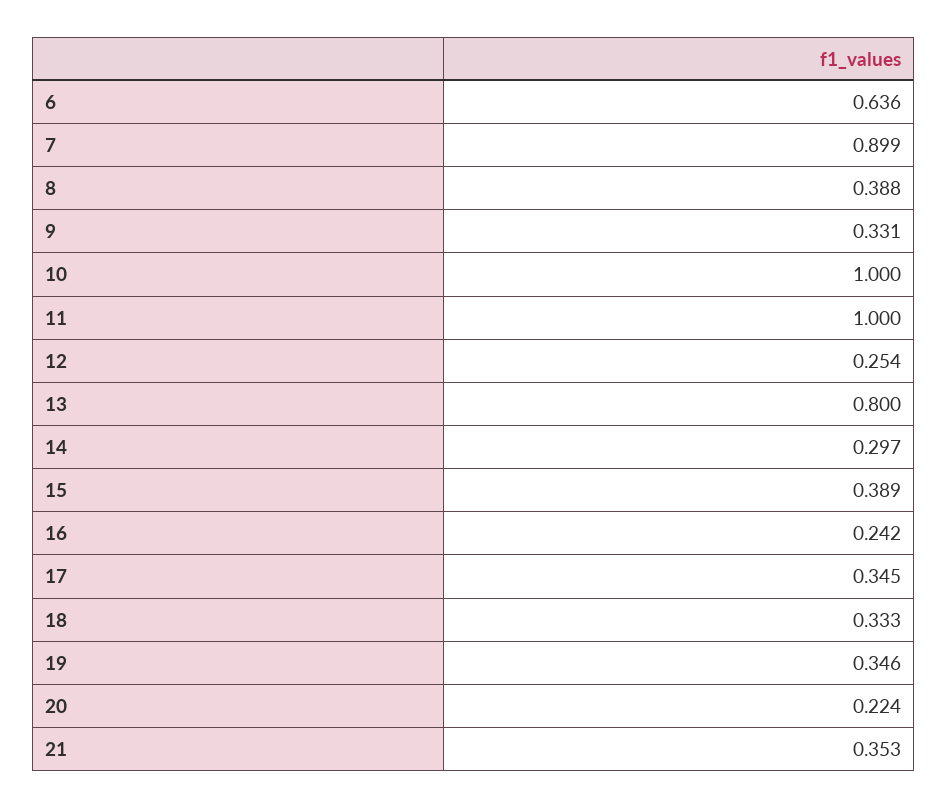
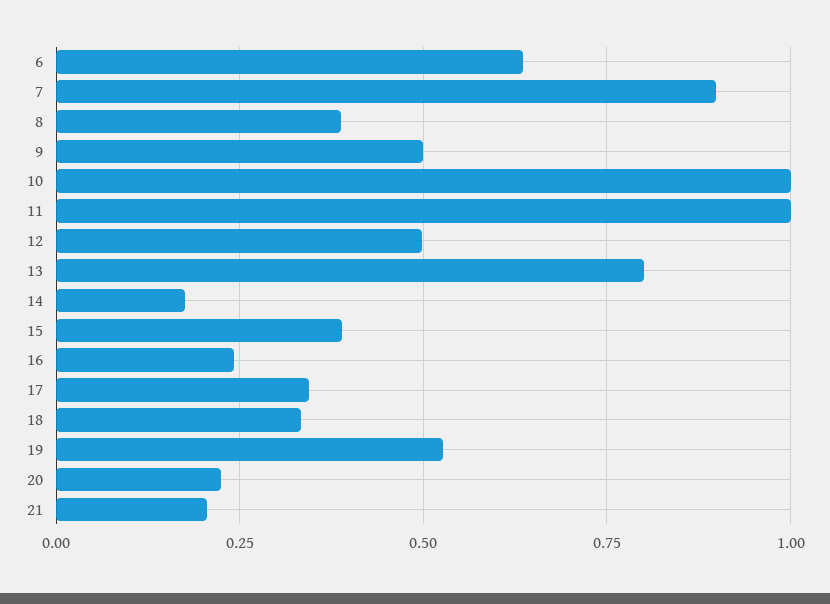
  {
    "6": 0.636,
    "7": 0.899,
    "8": 0.388,
-   "9": 0.331,
+   "9": 0.5,
    "10": 1,
    "11": 1,
-   "12": 0.254,
+   "12": 0.5,
    "13": 0.8,
-   "14": 0.297,
+   "14": 0.175,
    "15": 0.389,
    "16": 0.242,
    "17": 0.345,
    "18": 0.333,
-   "19": 0.346,
+   "19": 0.525,
    "20": 0.224,
-   "21": 0.353
+   "21": 0.2
  }

